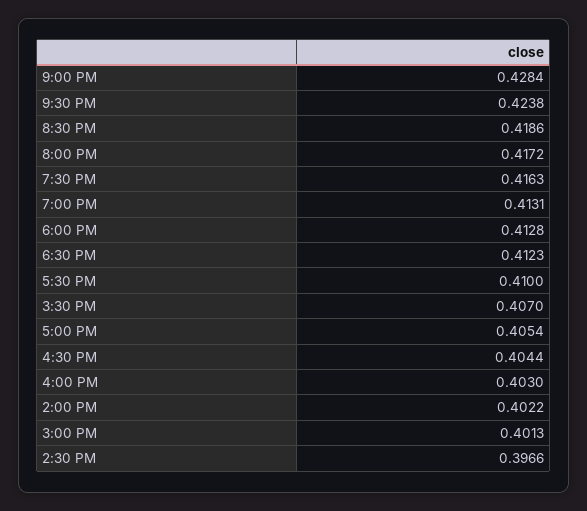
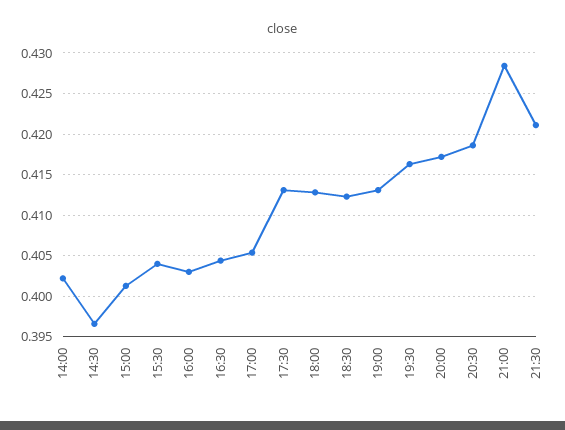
  {
    "9:00 PM": 0.4284,
-   "9:30 PM": 0.4238,
+   "9:30 PM": 0.421,
    "8:30 PM": 0.4186,
    "8:00 PM": 0.4172,
    "7:30 PM": 0.4163,
    "7:00 PM": 0.4131,
    "6:00 PM": 0.4128,
    "6:30 PM": 0.4123,
-   "5:30 PM": 0.41,
+   "5:30 PM": 0.413,
-   "3:30 PM": 0.407,
+   "3:30 PM": 0.404,
    "5:00 PM": 0.4054,
    "4:30 PM": 0.4044,
    "4:00 PM": 0.403,
    "2:00 PM": 0.4022,
    "3:00 PM": 0.4013,
    "2:30 PM": 0.3966
  }

